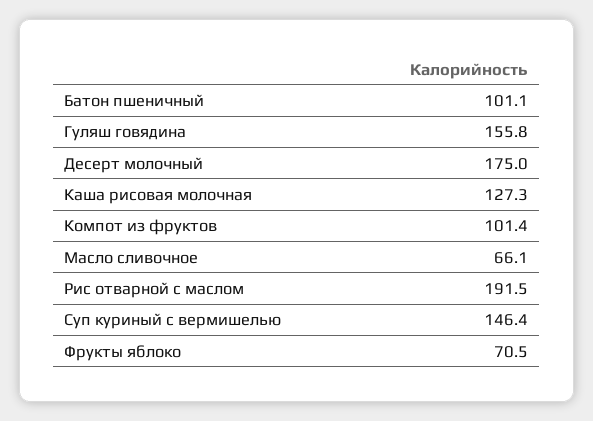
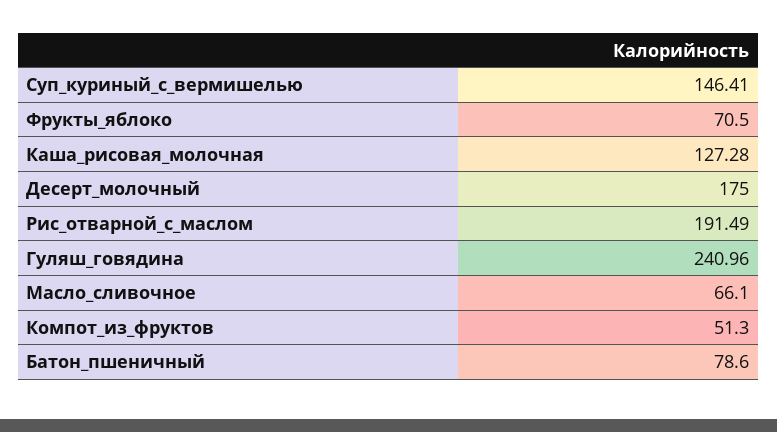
  {
-   "Батон пшеничный": 101.1,
+   "Батон пшеничный": 78.6,
-   "Гуляш говядина": 155.8,
+   "Гуляш говядина": 240.96,
    "Десерт молочный": 175,
    "Каша рисовая молочная": 127.28,
-   "Компот из фруктов": 101.4,
+   "Компот из фруктов": 51.3,
    "Масло сливочное": 66.1,
    "Рис отварной с маслом": 191.49,
    "Суп куриный с вермишелью": 146.41,
    "Фрукты яблоко": 70.5
  }

